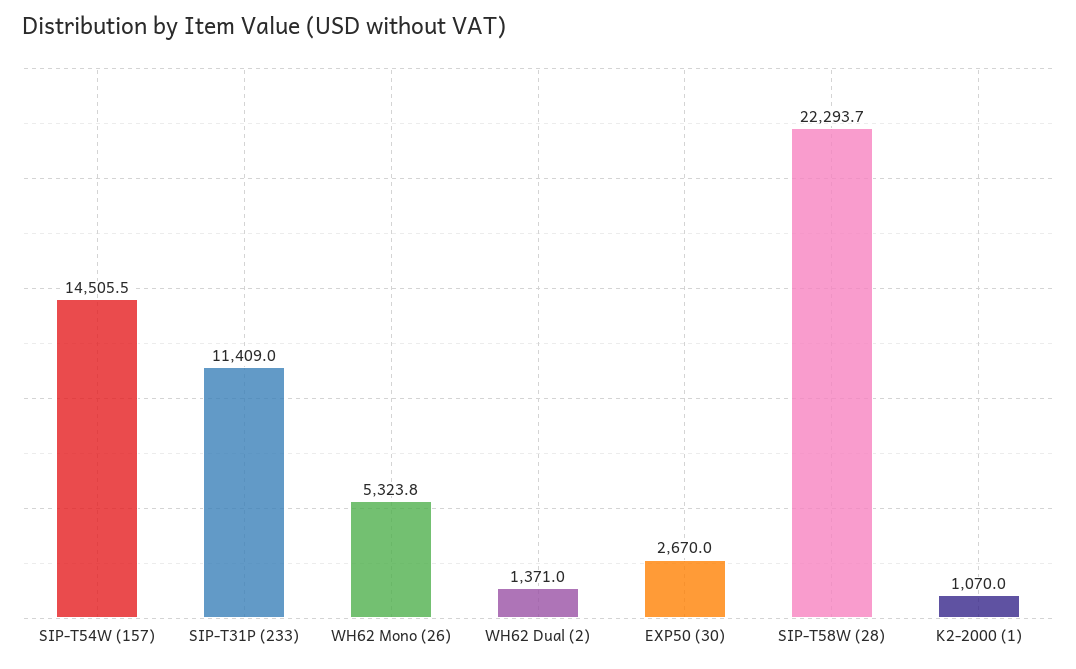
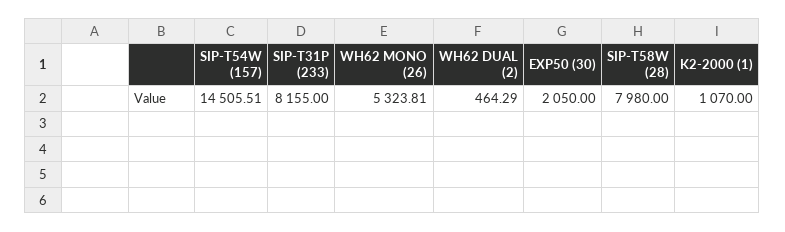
  {
    "SIP-T54W (157)": 14505.51,
-   "SIP-T31P (233)": 11409,
+   "SIP-T31P (233)": 8155,
    "WH62 Mono (26)": 5323.81,
-   "WH62 Dual (2)": 1371,
+   "WH62 Dual (2)": 464.29,
-   "EXP50 (30)": 2670,
+   "EXP50 (30)": 2050,
-   "SIP-T58W (28)": 22293.7,
+   "SIP-T58W (28)": 7980,
    "K2-2000 (1)": 1070
  }

